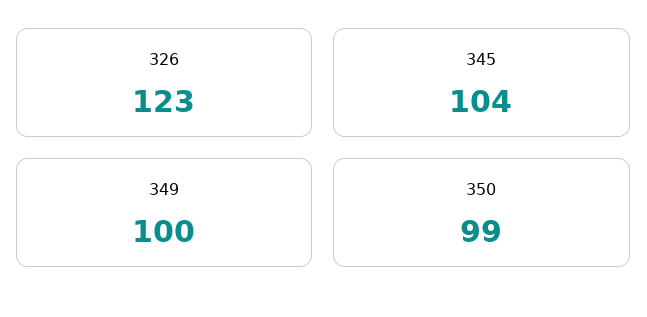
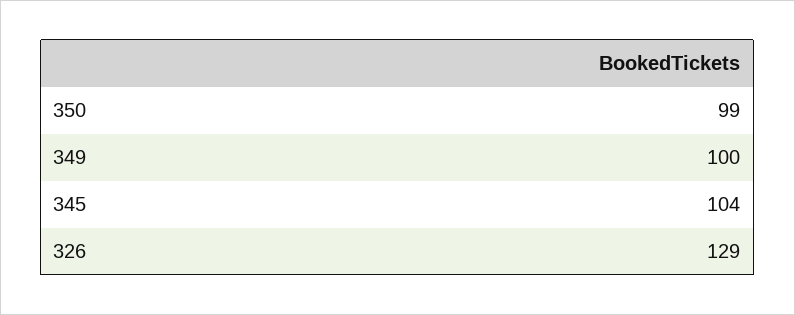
  {
-   "326": 123,
+   "326": 129,
    "345": 104,
    "349": 100,
    "350": 99
  }

